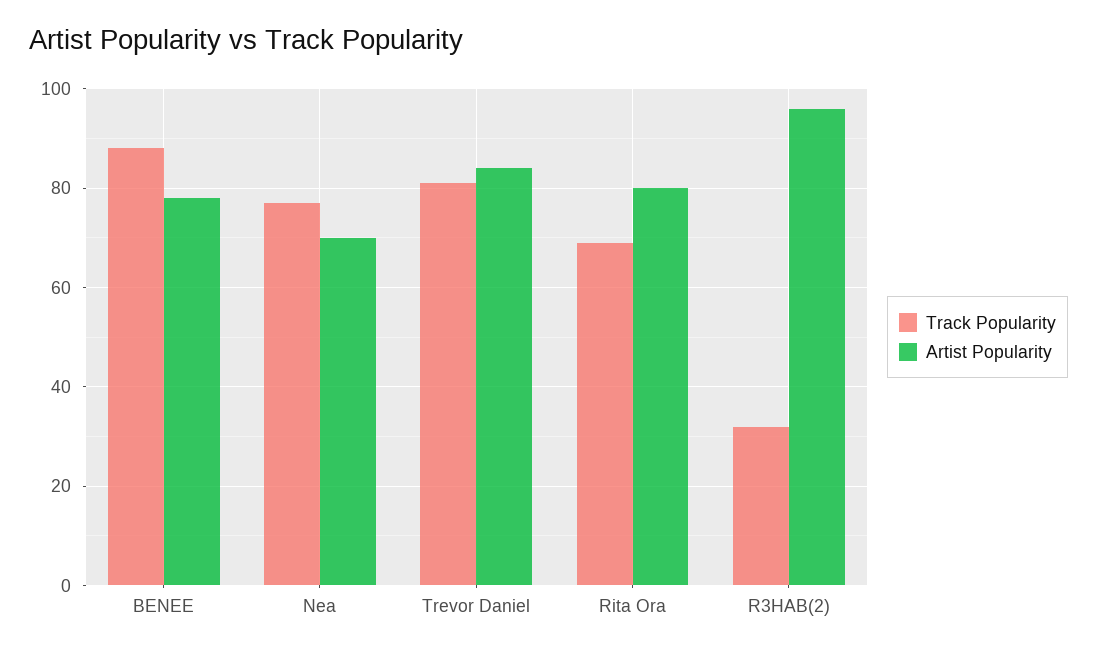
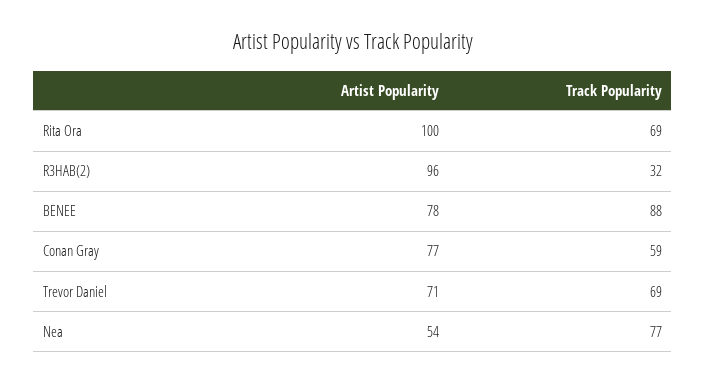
  {
    "Track Popularity": {
      "BENEE": 88,
      "Nea": 77,
-     "Trevor Daniel": 80,
+     "Trevor Daniel": 69,
      "Rita Ora": 69,
-     "R3HAB(2)": 32
+     "R3HAB(2)": 32,
+     "Conan Gray": 59
    },
    "Artist Popularity": {
      "BENEE": 78,
-     "Nea": 70,
+     "Nea": 54,
-     "Trevor Daniel": 85,
+     "Trevor Daniel": 71,
-     "Rita Ora": 80,
+     "Rita Ora": 100,
-     "R3HAB(2)": 96
+     "R3HAB(2)": 96,
+     "Conan Gray": 77
    }
  }

